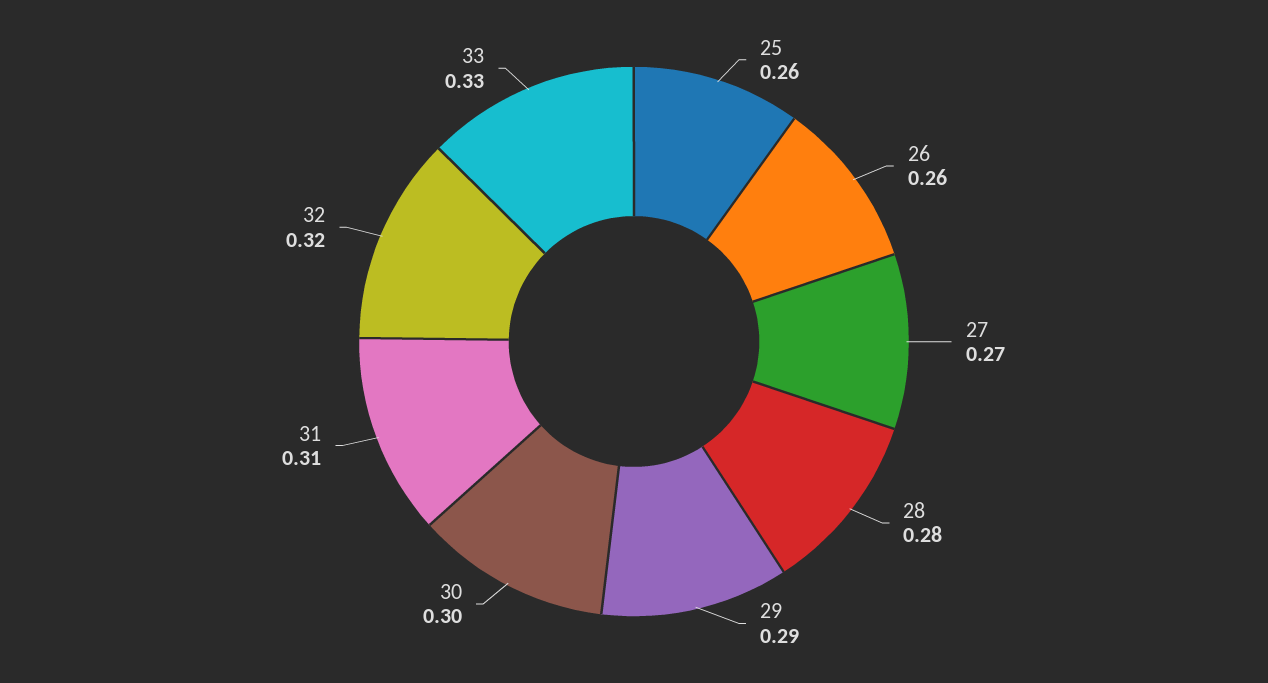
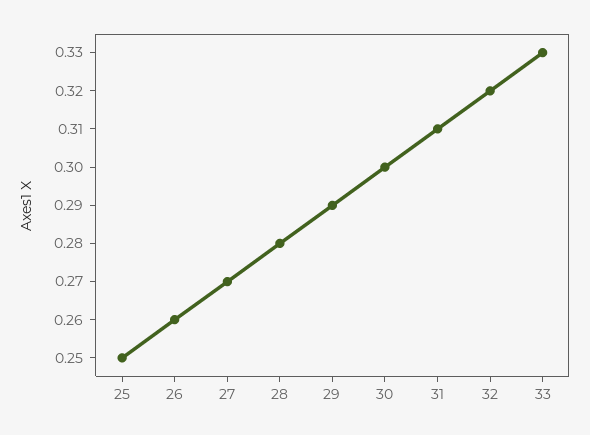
  {
-   "25": 0.26,
+   "25": 0.25,
    "26": 0.26,
    "27": 0.27,
    "28": 0.28,
    "29": 0.29,
    "30": 0.3,
    "31": 0.31,
    "32": 0.32,
    "33": 0.33
  }

